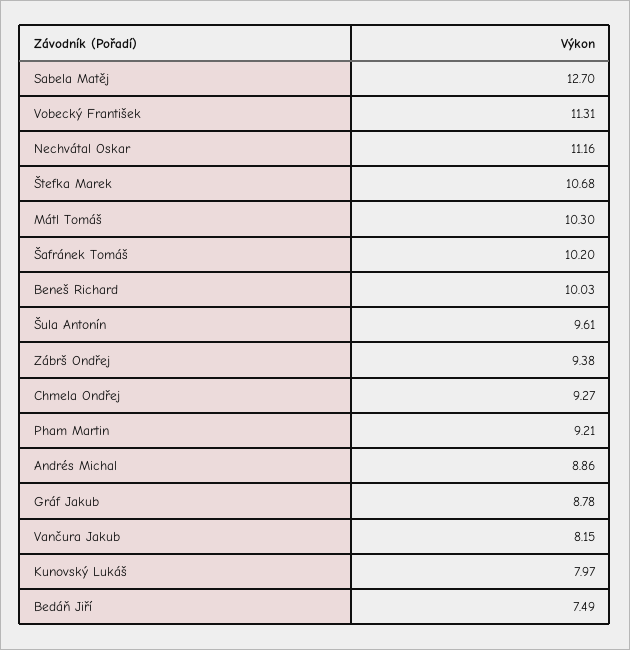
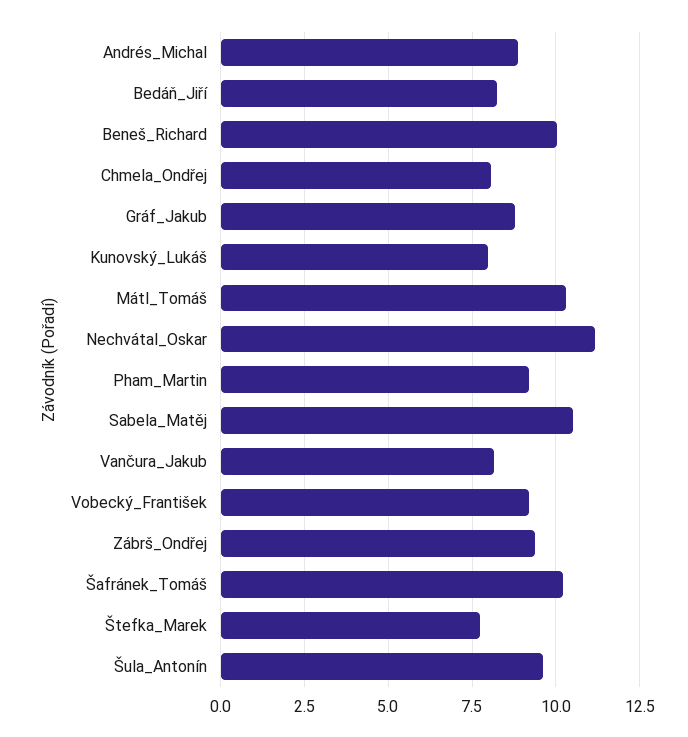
  {
-   "Sabela Matěj": 12.7,
+   "Sabela Matěj": 10.5,
-   "Vobecký František": 11.31,
+   "Vobecký František": 9.25,
    "Nechvátal Oskar": 11.16,
-   "Štefka Marek": 10.68,
+   "Štefka Marek": 7.75,
    "Mátl Tomáš": 10.3,
    "Šafránek Tomáš": 10.2,
    "Beneš Richard": 10.03,
    "Šula Antonín": 9.61,
    "Zábrš Ondřej": 9.38,
-   "Chmela Ondřej": 9.27,
+   "Chmela Ondřej": 8,
    "Pham Martin": 9.21,
    "Andrés Michal": 8.86,
    "Gráf Jakub": 8.78,
    "Vančura Jakub": 8.15,
    "Kunovský Lukáš": 7.97,
-   "Bedáň Jiří": 7.49
+   "Bedáň Jiří": 8.25
  }

